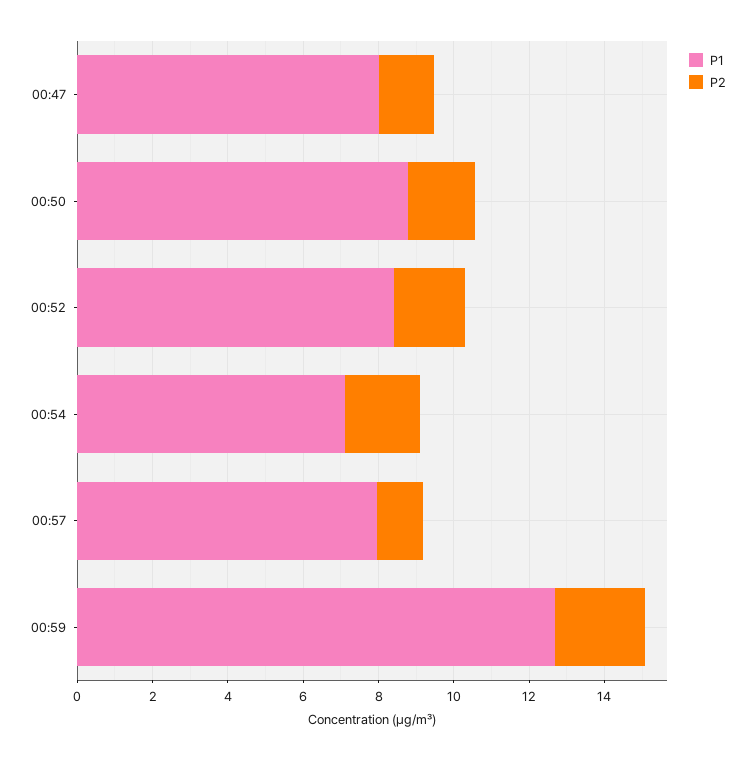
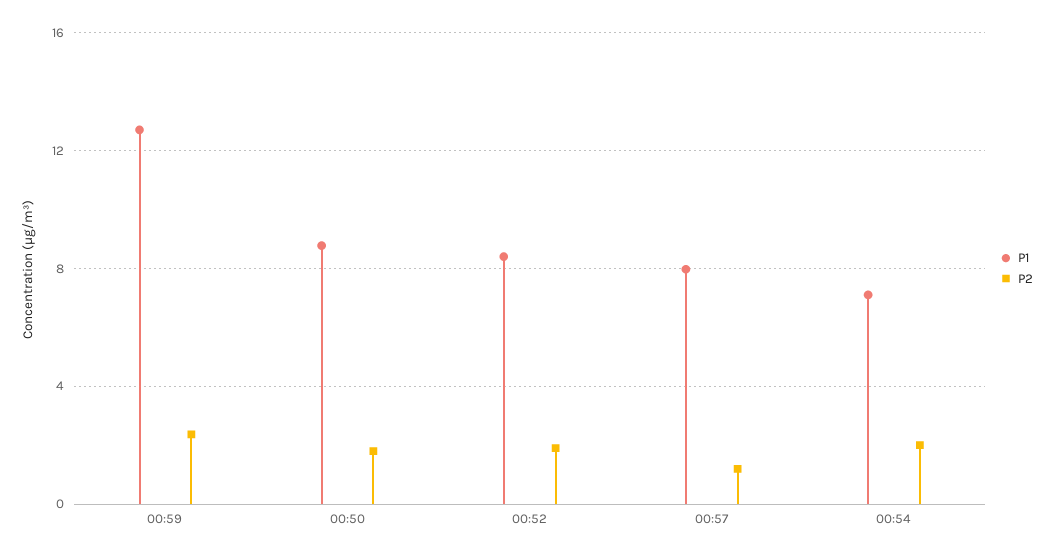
  {
    "P1": {
-     "00:47": 8,
      "00:50": 9,
      "00:52": 8.5,
      "00:54": 7,
      "00:57": 8,
      "00:59": 12.5
    },
    "P2": {
-     "00:47": 1.5,
      "00:50": 2,
      "00:52": 2,
      "00:54": 2,
      "00:57": 1,
      "00:59": 2.5
    }
  }

